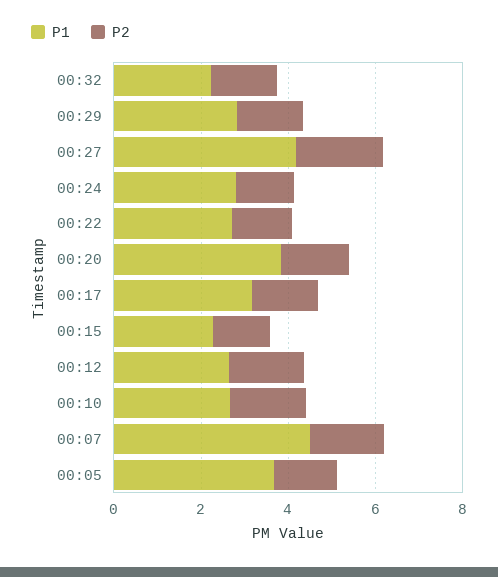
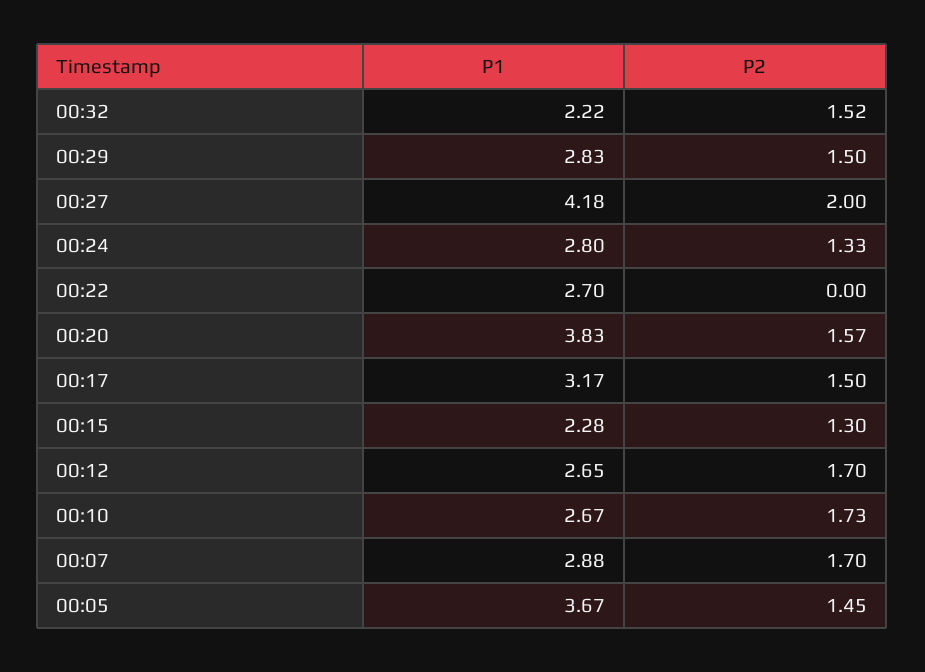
  {
    "P1": {
      "00:32": 2.22,
      "00:29": 2.83,
      "00:27": 4.18,
      "00:24": 2.8,
      "00:22": 2.7,
      "00:20": 3.83,
      "00:17": 3.17,
      "00:15": 2.28,
      "00:12": 2.65,
      "00:10": 2.67,
-     "00:07": 4.5,
+     "00:07": 2.88,
      "00:05": 3.67
    },
    "P2": {
      "00:32": 1.52,
      "00:29": 1.5,
      "00:27": 2,
      "00:24": 1.33,
-     "00:22": 1.5,
+     "00:22": 0,
      "00:20": 1.57,
      "00:17": 1.5,
      "00:15": 1.3,
      "00:12": 1.7,
      "00:10": 1.73,
      "00:07": 1.7,
      "00:05": 1.45
    }
  }

